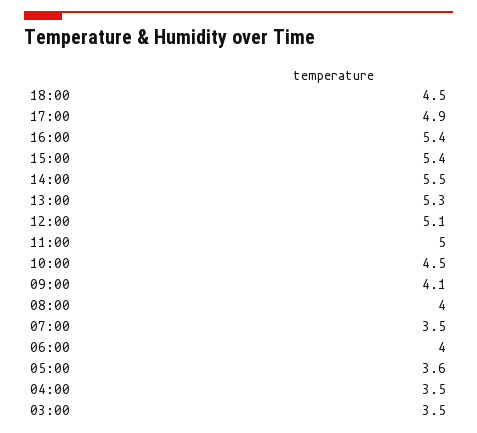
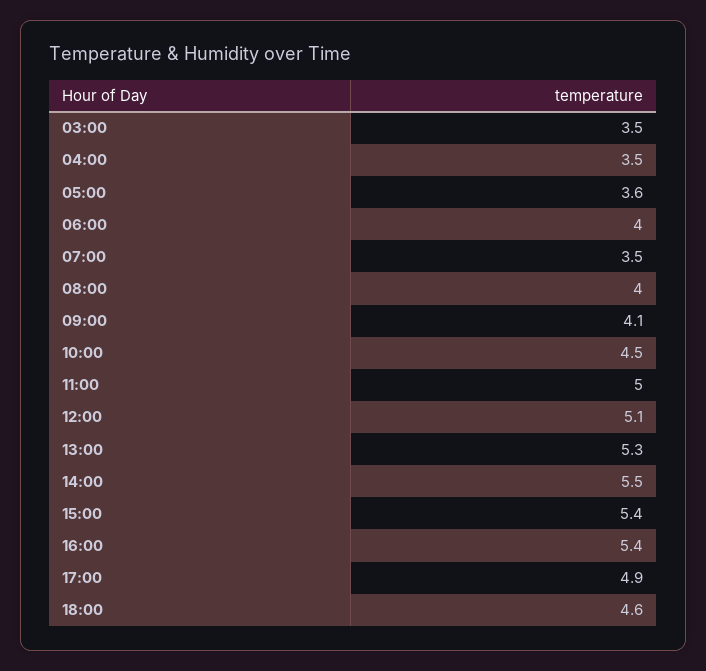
  {
-   "18:00": 4.5,
+   "18:00": 4.6,
    "17:00": 4.9,
    "16:00": 5.4,
    "15:00": 5.4,
    "14:00": 5.5,
    "13:00": 5.3,
    "12:00": 5.1,
    "11:00": 5,
    "10:00": 4.5,
    "09:00": 4.1,
    "08:00": 4,
    "07:00": 3.5,
    "06:00": 4,
    "05:00": 3.6,
    "04:00": 3.5,
    "03:00": 3.5
  }

